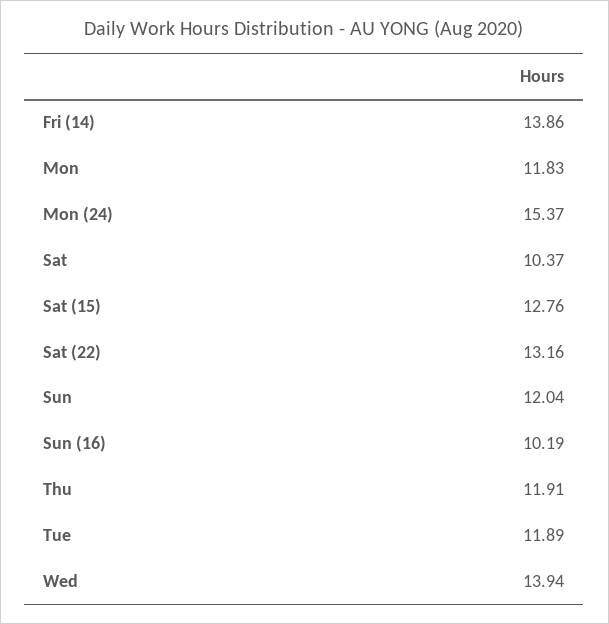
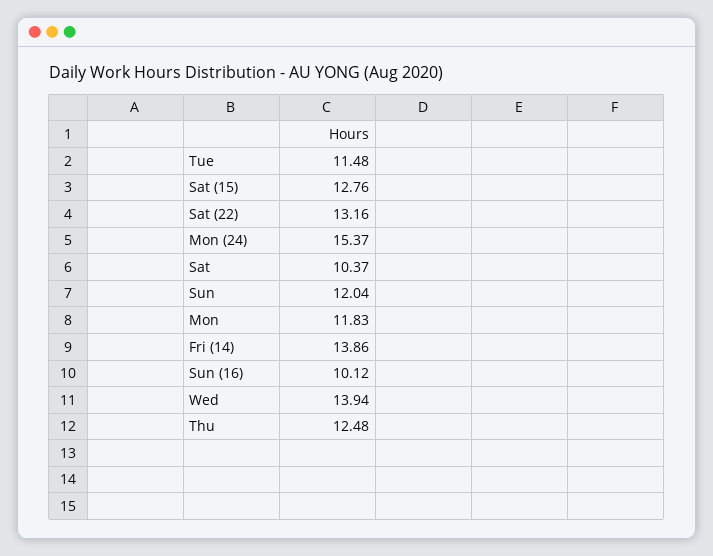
  {
    "Fri (14)": 13.86,
    "Mon": 11.83,
    "Mon (24)": 15.37,
    "Sat": 10.37,
    "Sat (15)": 12.76,
    "Sat (22)": 13.16,
    "Sun": 12.04,
-   "Sun (16)": 10.19,
+   "Sun (16)": 10.12,
-   "Thu": 11.91,
+   "Thu": 12.48,
-   "Tue": 11.89,
+   "Tue": 11.48,
    "Wed": 13.94
  }

